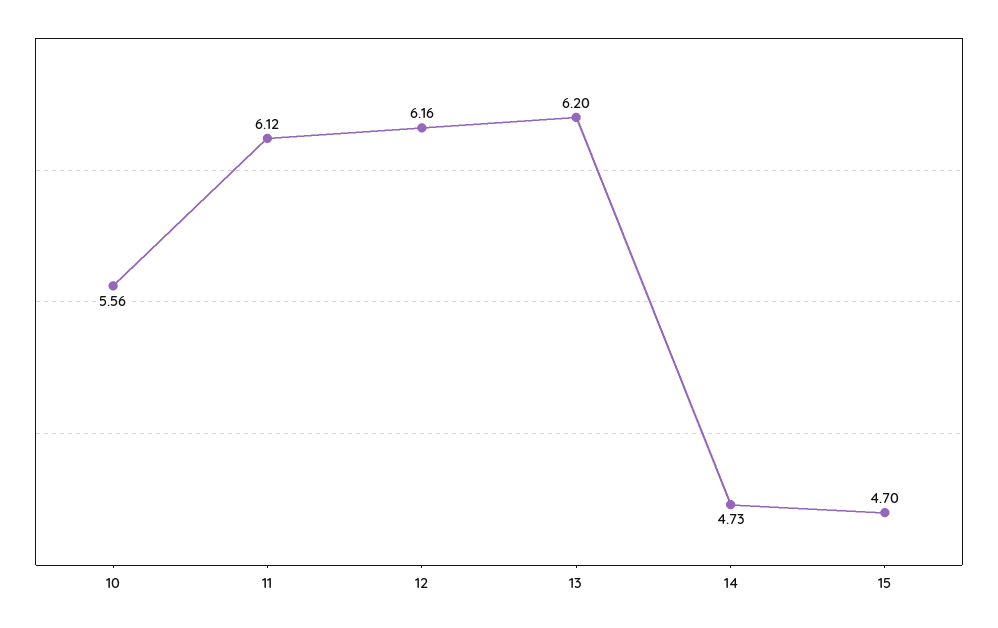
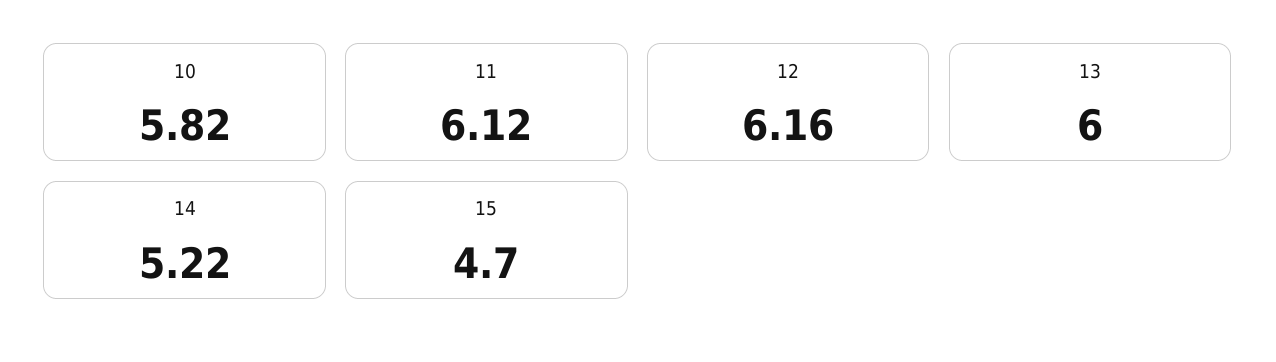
  {
-   "10": 5.56,
+   "10": 5.82,
    "11": 6.12,
    "12": 6.16,
-   "13": 6.2,
+   "13": 6,
-   "14": 4.73,
+   "14": 5.22,
    "15": 4.7
  }

